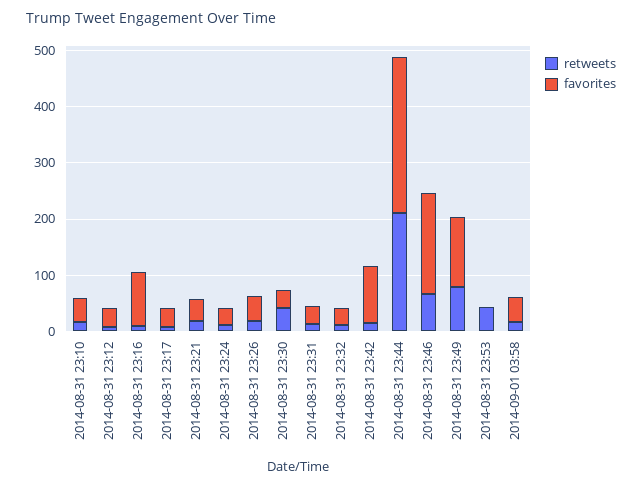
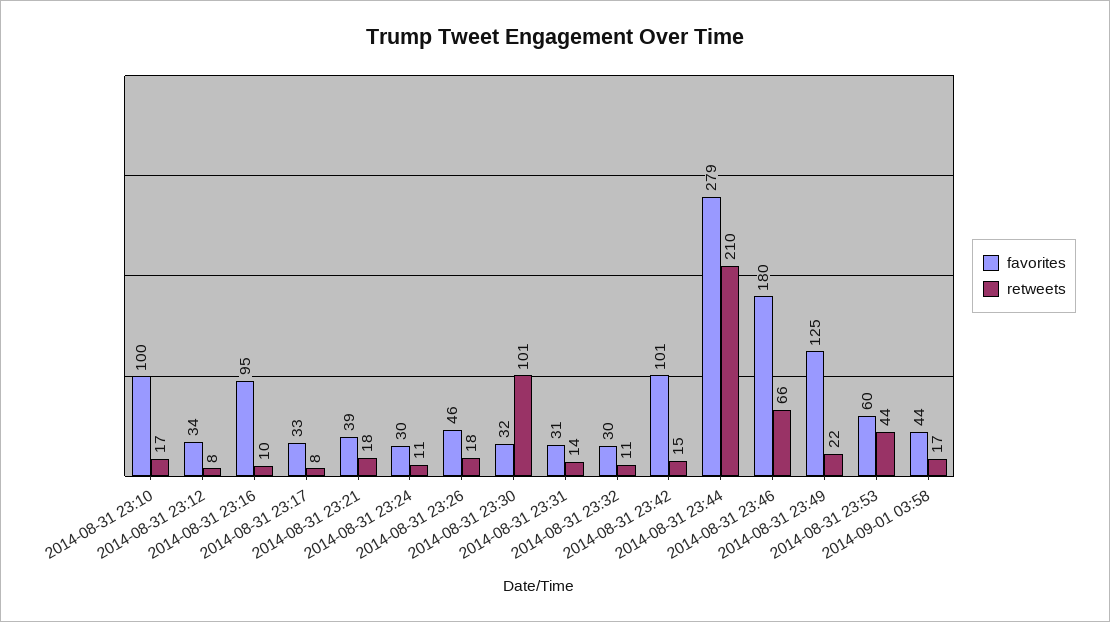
  {
    "retweets": {
      "2014-08-31 23:10": 17,
      "2014-08-31 23:12": 8,
      "2014-08-31 23:16": 10,
      "2014-08-31 23:17": 8,
      "2014-08-31 23:21": 18,
      "2014-08-31 23:24": 11,
      "2014-08-31 23:26": 18,
-     "2014-08-31 23:30": 40,
+     "2014-08-31 23:30": 101,
      "2014-08-31 23:31": 14,
      "2014-08-31 23:32": 11,
      "2014-08-31 23:42": 15,
      "2014-08-31 23:44": 210,
      "2014-08-31 23:46": 66,
-     "2014-08-31 23:49": 80,
+     "2014-08-31 23:49": 22,
      "2014-08-31 23:53": 44,
      "2014-09-01 03:58": 17
    },
    "favorites": {
-     "2014-08-31 23:10": 40,
+     "2014-08-31 23:10": 100,
      "2014-08-31 23:12": 34,
      "2014-08-31 23:16": 95,
      "2014-08-31 23:17": 33,
      "2014-08-31 23:21": 39,
      "2014-08-31 23:24": 30,
      "2014-08-31 23:26": 46,
      "2014-08-31 23:30": 32,
      "2014-08-31 23:31": 31,
      "2014-08-31 23:32": 30,
      "2014-08-31 23:42": 101,
      "2014-08-31 23:44": 279,
      "2014-08-31 23:46": 180,
      "2014-08-31 23:49": 125,
-     "2014-08-31 23:53": 0,
+     "2014-08-31 23:53": 60,
      "2014-09-01 03:58": 44
    }
  }

